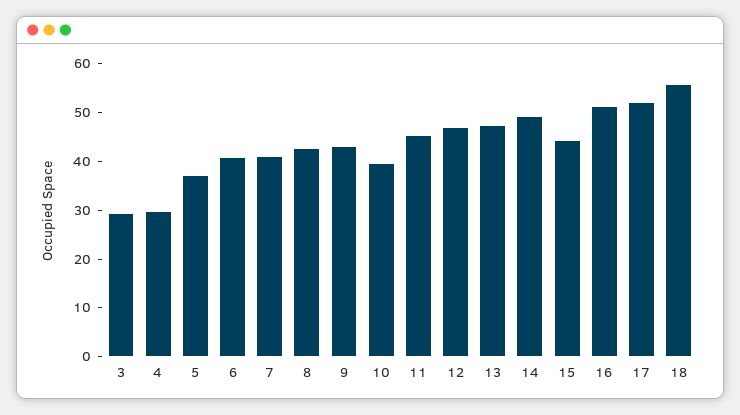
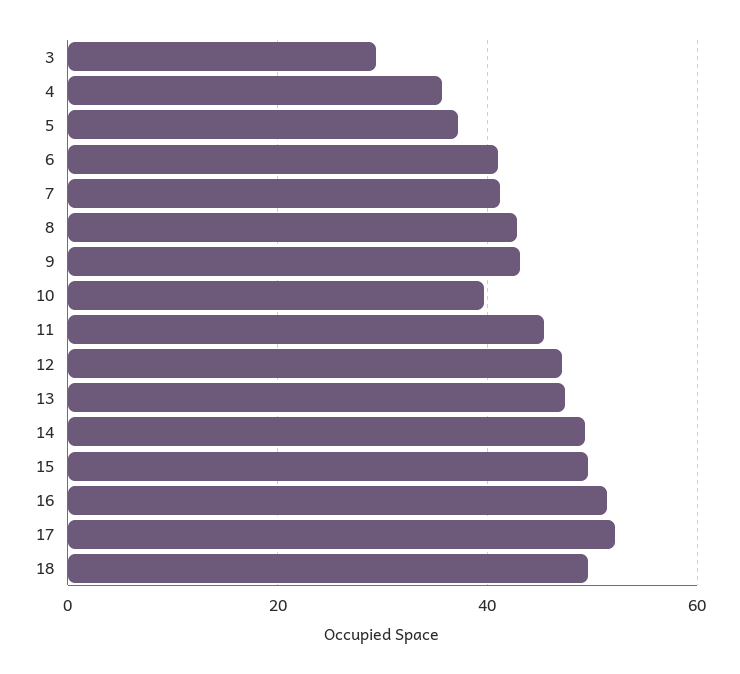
  {
    "3": 30,
-   "4": 30,
+   "4": 36,
    "5": 38,
    "6": 42,
    "7": 42,
    "8": 42,
    "9": 44,
    "10": 40,
    "11": 46,
    "12": 48,
    "13": 48,
    "14": 50,
-   "15": 44,
+   "15": 50,
    "16": 52,
    "17": 52,
-   "18": 56
+   "18": 50
  }

